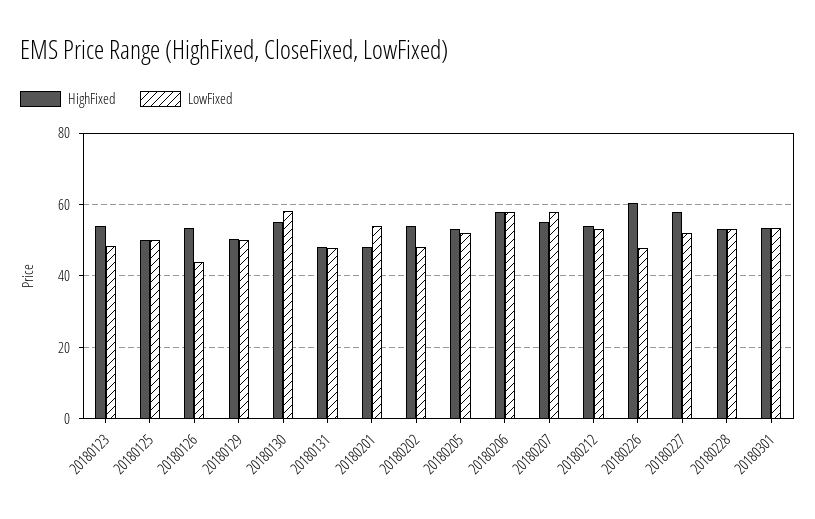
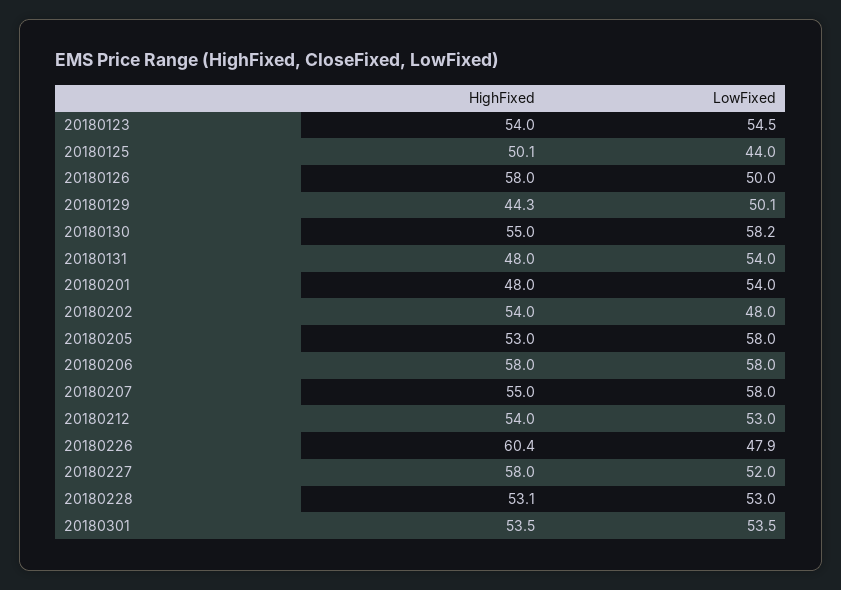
  {
    "HighFixed": {
      "20180123": 54,
      "20180125": 50.1,
-     "20180126": 54,
+     "20180126": 58,
-     "20180129": 50,
+     "20180129": 44.3,
      "20180130": 55,
      "20180131": 48,
      "20180201": 48,
      "20180202": 54,
      "20180205": 53,
      "20180206": 58,
      "20180207": 55,
      "20180212": 54,
      "20180226": 60.4,
      "20180227": 58,
      "20180228": 53.1,
      "20180301": 53.5
    },
    "LowFixed": {
-     "20180123": 48,
+     "20180123": 54.5,
-     "20180125": 50,
+     "20180125": 44,
-     "20180126": 44,
+     "20180126": 50,
      "20180129": 50.1,
      "20180130": 58.2,
-     "20180131": 48,
+     "20180131": 54,
      "20180201": 54,
      "20180202": 48,
-     "20180205": 52,
+     "20180205": 58,
      "20180206": 58,
      "20180207": 58,
      "20180212": 53,
      "20180226": 47.9,
      "20180227": 52,
      "20180228": 53,
      "20180301": 53.5
    }
  }

